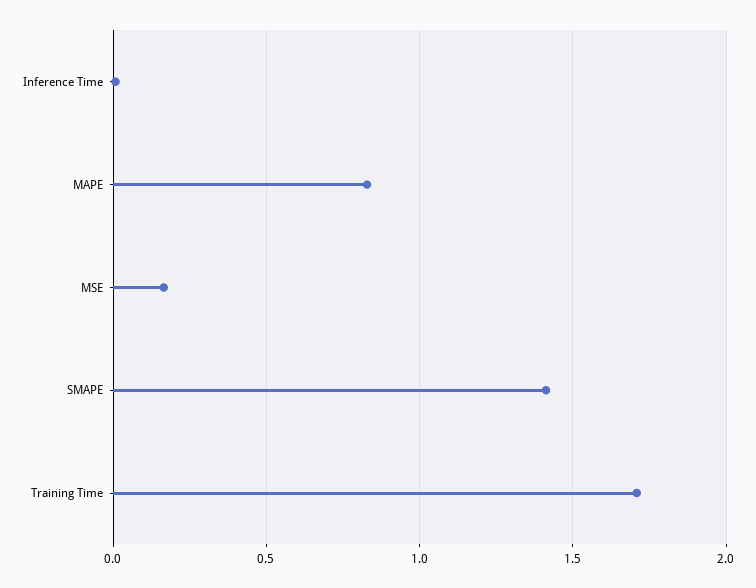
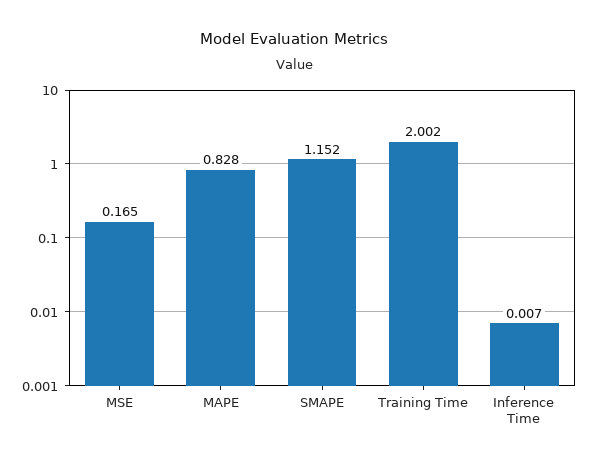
  {
    "Inference Time": 0.007,
    "MAPE": 0.828,
    "MSE": 0.165,
-   "SMAPE": 1.4,
+   "SMAPE": 1.152,
-   "Training Time": 1.7
+   "Training Time": 2.002
  }

